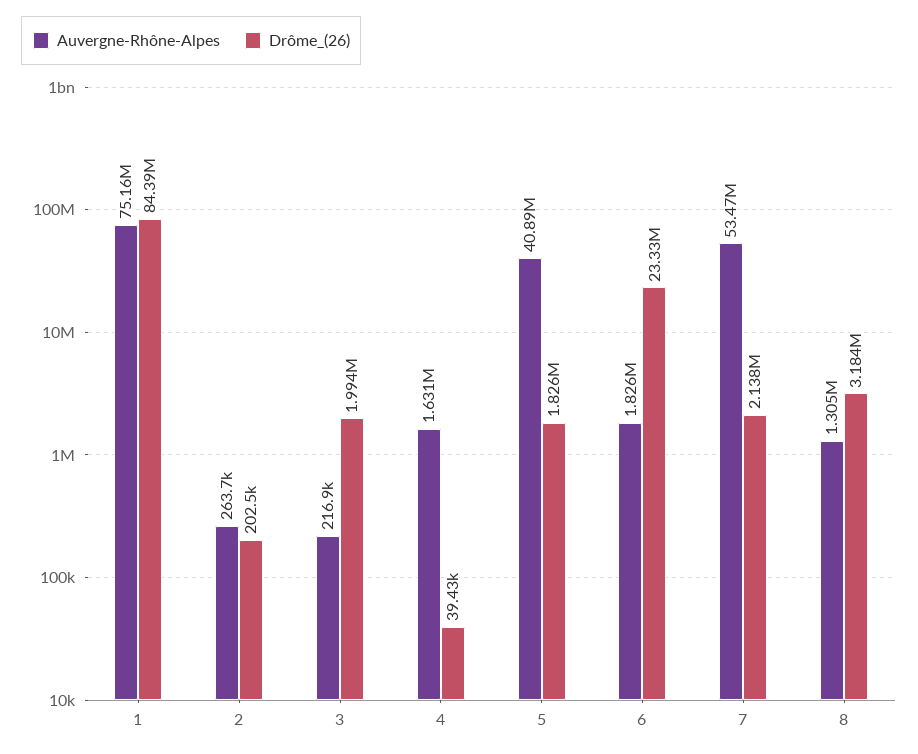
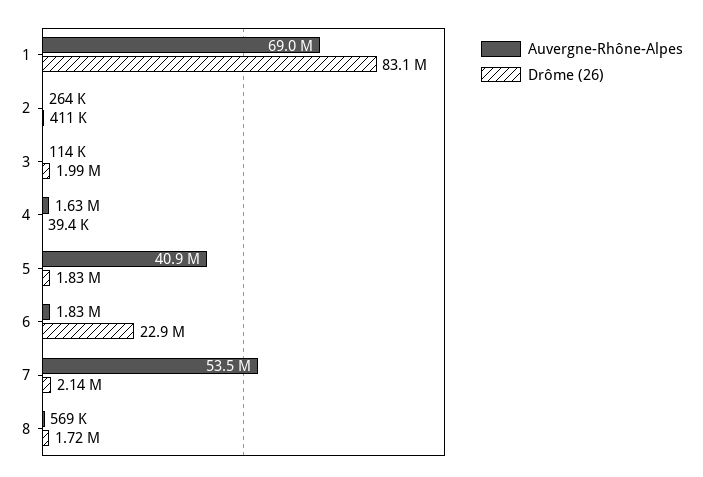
  {
    "Auvergne-Rhône-Alpes": {
-     "1": 75160000,
+     "1": 69000000,
      "2": 263700,
-     "3": 216900,
+     "3": 114000,
      "4": 1631000,
      "5": 40890000,
      "6": 1826000,
      "7": 53470000,
-     "8": 1305000
+     "8": 569000
    },
    "Drôme_(26)": {
-     "1": 84390000,
+     "1": 83100000,
-     "2": 202500,
+     "2": 411000,
      "3": 1994000,
      "4": 39430,
      "5": 1826000,
-     "6": 23330000,
+     "6": 22900000,
      "7": 2138000,
-     "8": 3184000
+     "8": 1720000
    }
  }

